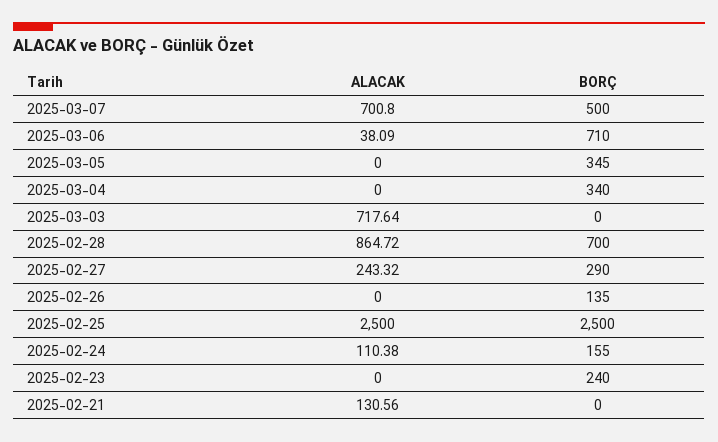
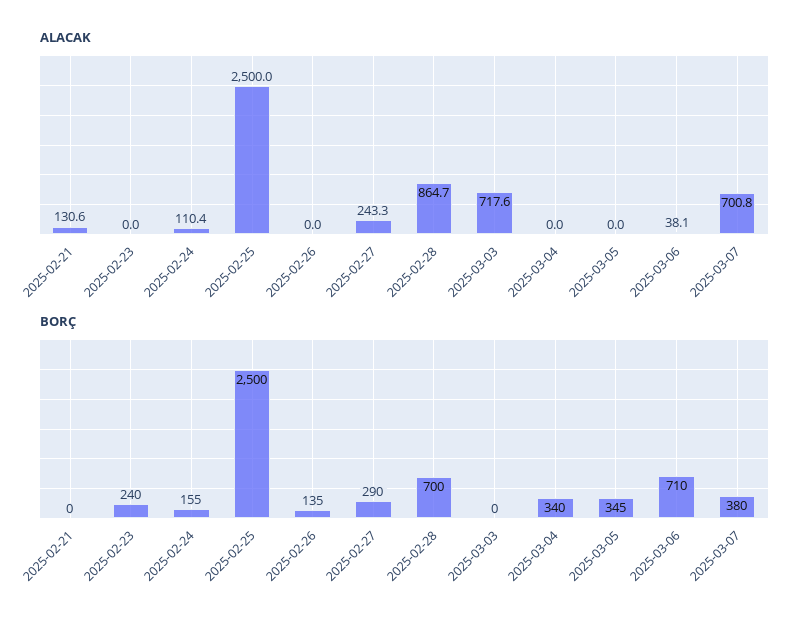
  {
    "ALACAK": {
      "2025-03-07": 700.8,
      "2025-03-06": 38.09,
      "2025-03-05": 0,
      "2025-03-04": 0,
      "2025-03-03": 717.64,
      "2025-02-28": 864.72,
      "2025-02-27": 243.32,
      "2025-02-26": 0,
      "2025-02-25": 2500,
      "2025-02-24": 110.38,
      "2025-02-23": 0,
      "2025-02-21": 130.56
    },
    "BORÇ": {
-     "2025-03-07": 500,
+     "2025-03-07": 380,
      "2025-03-06": 710,
      "2025-03-05": 345,
      "2025-03-04": 340,
      "2025-03-03": 0,
      "2025-02-28": 700,
      "2025-02-27": 290,
      "2025-02-26": 135,
      "2025-02-25": 2500,
      "2025-02-24": 155,
      "2025-02-23": 240,
      "2025-02-21": 0
    }
  }

